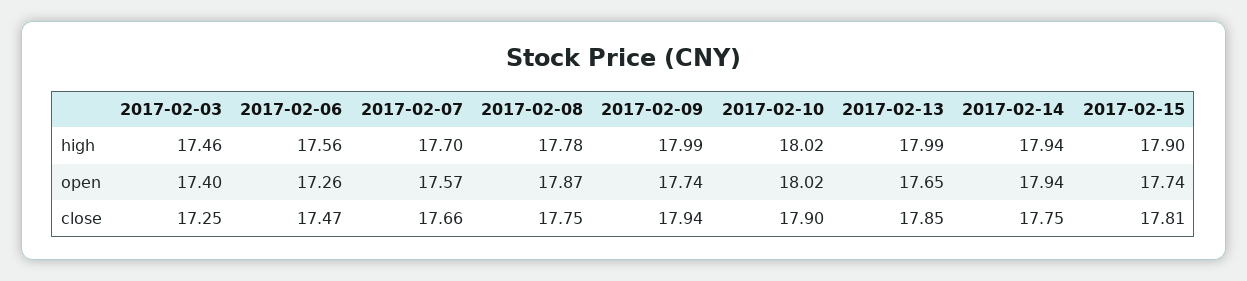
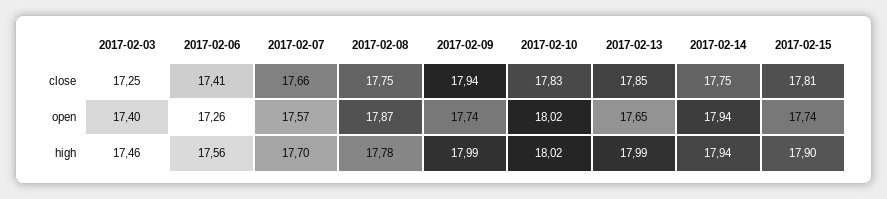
  {
    "2017-02-03": {
      "high": 17.46,
      "open": 17.4,
      "close": 17.25
    },
    "2017-02-06": {
      "high": 17.56,
      "open": 17.26,
-     "close": 17.47
+     "close": 17.41
    },
    "2017-02-07": {
      "high": 17.7,
      "open": 17.57,
      "close": 17.66
    },
    "2017-02-08": {
      "high": 17.78,
      "open": 17.87,
      "close": 17.75
    },
    "2017-02-09": {
      "high": 17.99,
      "open": 17.74,
      "close": 17.94
    },
    "2017-02-10": {
      "high": 18.02,
      "open": 18.02,
-     "close": 17.9
+     "close": 17.83
    },
    "2017-02-13": {
      "high": 17.99,
      "open": 17.65,
      "close": 17.85
    },
    "2017-02-14": {
      "high": 17.94,
      "open": 17.94,
      "close": 17.75
    },
    "2017-02-15": {
      "high": 17.9,
      "open": 17.74,
      "close": 17.81
    }
  }

